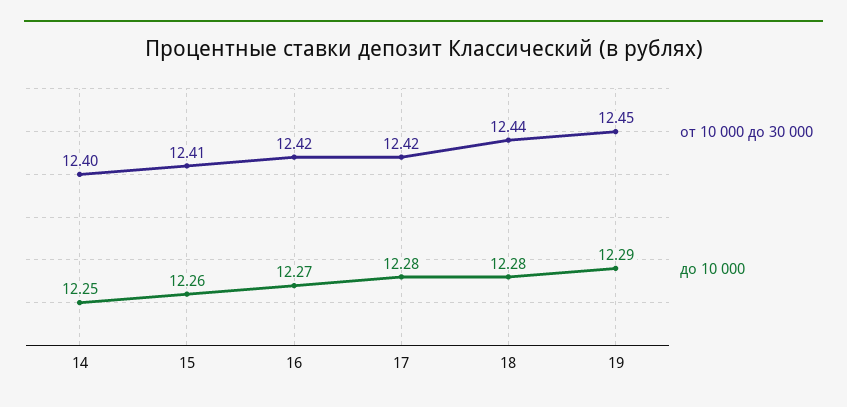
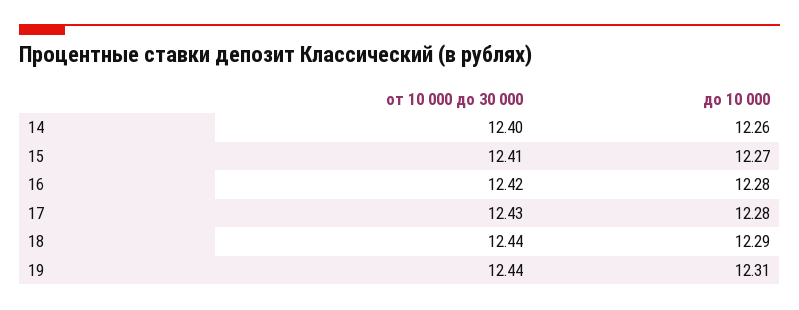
  {
    "от 10 000 до 30 000": {
      "14": 12.4,
      "15": 12.41,
      "16": 12.42,
-     "17": 12.42,
+     "17": 12.43,
      "18": 12.44,
-     "19": 12.45
+     "19": 12.44
    },
    "до 10 000": {
-     "14": 12.25,
+     "14": 12.26,
-     "15": 12.26,
+     "15": 12.27,
-     "16": 12.27,
+     "16": 12.28,
      "17": 12.28,
-     "18": 12.28,
+     "18": 12.29,
-     "19": 12.29
+     "19": 12.31
    }
  }

